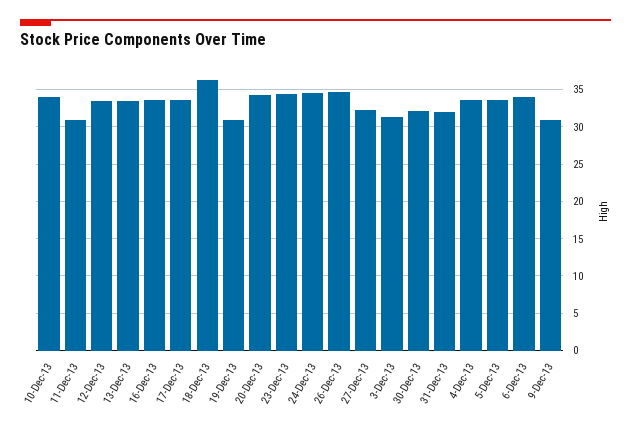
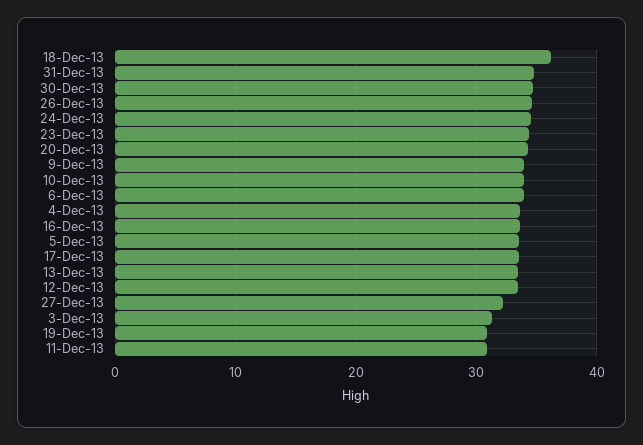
  {
    "10-Dec-13": 34,
    "11-Dec-13": 31,
    "12-Dec-13": 33,
    "13-Dec-13": 33,
    "16-Dec-13": 34,
    "17-Dec-13": 34,
    "18-Dec-13": 36,
    "19-Dec-13": 31,
    "20-Dec-13": 34,
    "23-Dec-13": 34,
    "24-Dec-13": 35,
    "26-Dec-13": 35,
    "27-Dec-13": 32,
    "3-Dec-13": 31,
-   "30-Dec-13": 32,
+   "30-Dec-13": 35,
-   "31-Dec-13": 32,
+   "31-Dec-13": 35,
    "4-Dec-13": 34,
    "5-Dec-13": 34,
    "6-Dec-13": 34,
-   "9-Dec-13": 31
+   "9-Dec-13": 34
  }

